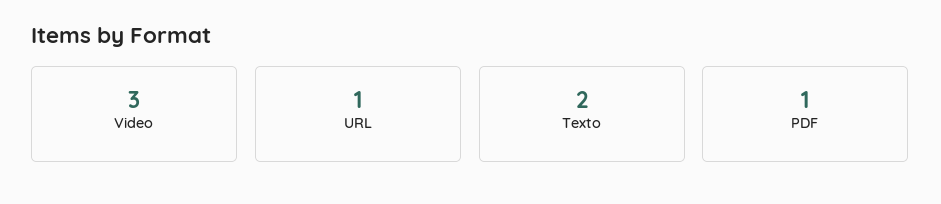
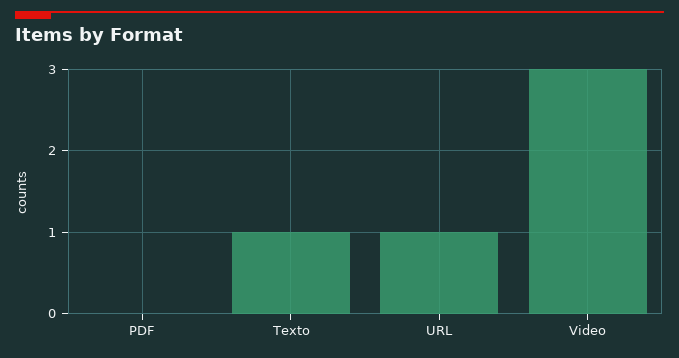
  {
    "Video": 3,
    "URL": 1,
-   "Texto": 2,
+   "Texto": 1,
-   "PDF": 1
+   "PDF": 0
  }

